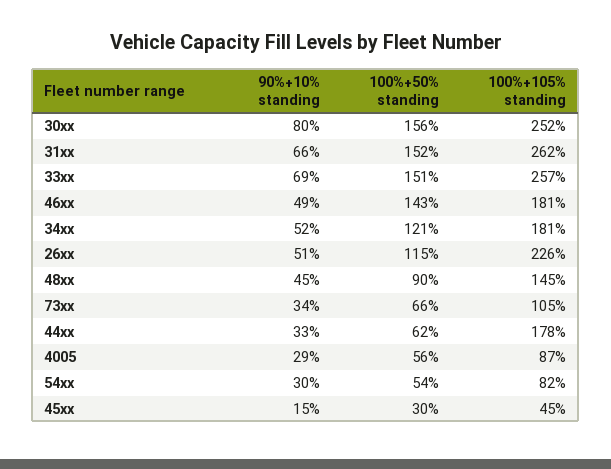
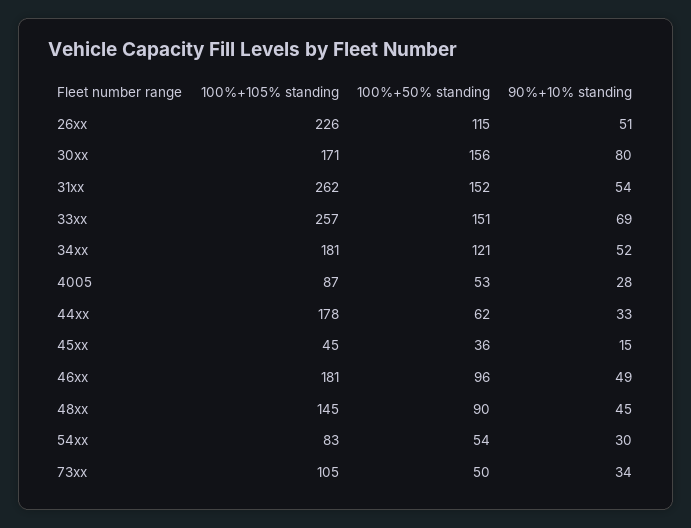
  {
    "90%+10% standing": {
      "30xx": 80,
-     "31xx": 66,
+     "31xx": 54,
      "33xx": 69,
      "46xx": 49,
      "34xx": 52,
      "26xx": 51,
      "48xx": 45,
      "73xx": 34,
      "44xx": 33,
-     "4005": 29,
+     "4005": 28,
      "54xx": 30,
      "45xx": 15
    },
    "100%+50% standing": {
      "30xx": 156,
      "31xx": 152,
      "33xx": 151,
-     "46xx": 143,
+     "46xx": 96,
      "34xx": 121,
      "26xx": 115,
      "48xx": 90,
-     "73xx": 66,
+     "73xx": 50,
      "44xx": 62,
-     "4005": 56,
+     "4005": 53,
      "54xx": 54,
-     "45xx": 30
+     "45xx": 36
    },
    "100%+105% standing": {
-     "30xx": 252,
+     "30xx": 171,
      "31xx": 262,
      "33xx": 257,
      "46xx": 181,
      "34xx": 181,
      "26xx": 226,
      "48xx": 145,
      "73xx": 105,
      "44xx": 178,
      "4005": 87,
-     "54xx": 82,
+     "54xx": 83,
      "45xx": 45
    }
  }

